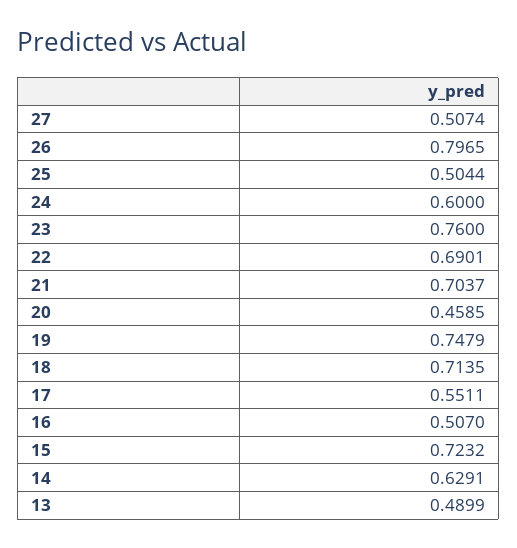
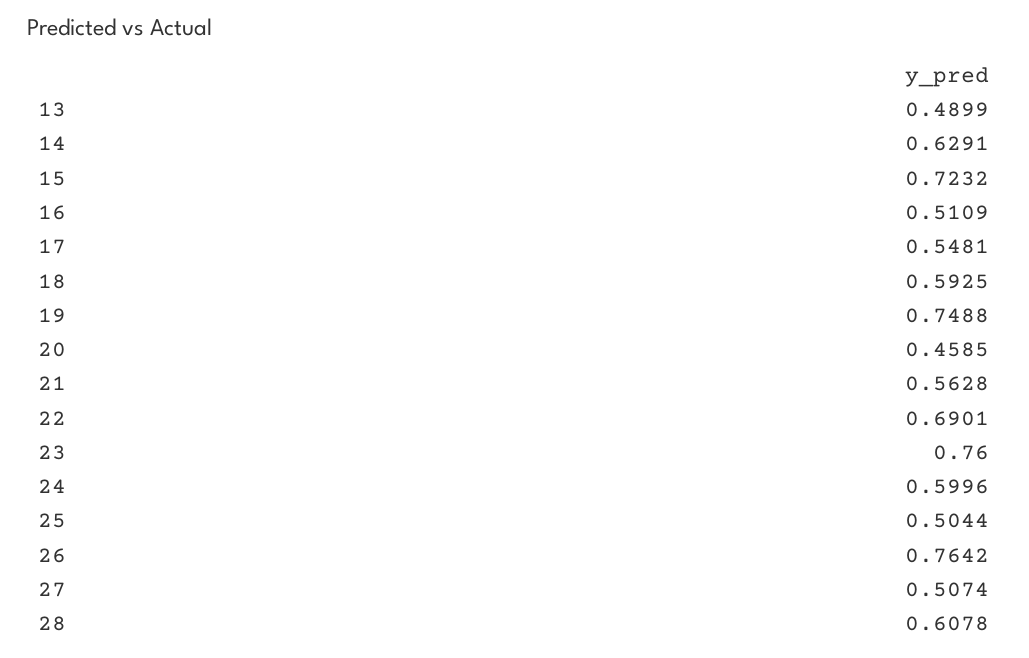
  {
    "27": 0.5074,
-   "26": 0.7965,
+   "26": 0.7642,
    "25": 0.5044,
-   "24": 0.6,
+   "24": 0.5996,
    "23": 0.76,
    "22": 0.6901,
-   "21": 0.7037,
+   "21": 0.5628,
    "20": 0.4585,
-   "19": 0.7479,
+   "19": 0.7488,
-   "18": 0.7135,
+   "18": 0.5925,
-   "17": 0.5511,
+   "17": 0.5481,
-   "16": 0.507,
+   "16": 0.5109,
    "15": 0.7232,
    "14": 0.6291,
-   "13": 0.4899
+   "13": 0.4899,
+   "28": 0.6078
  }

